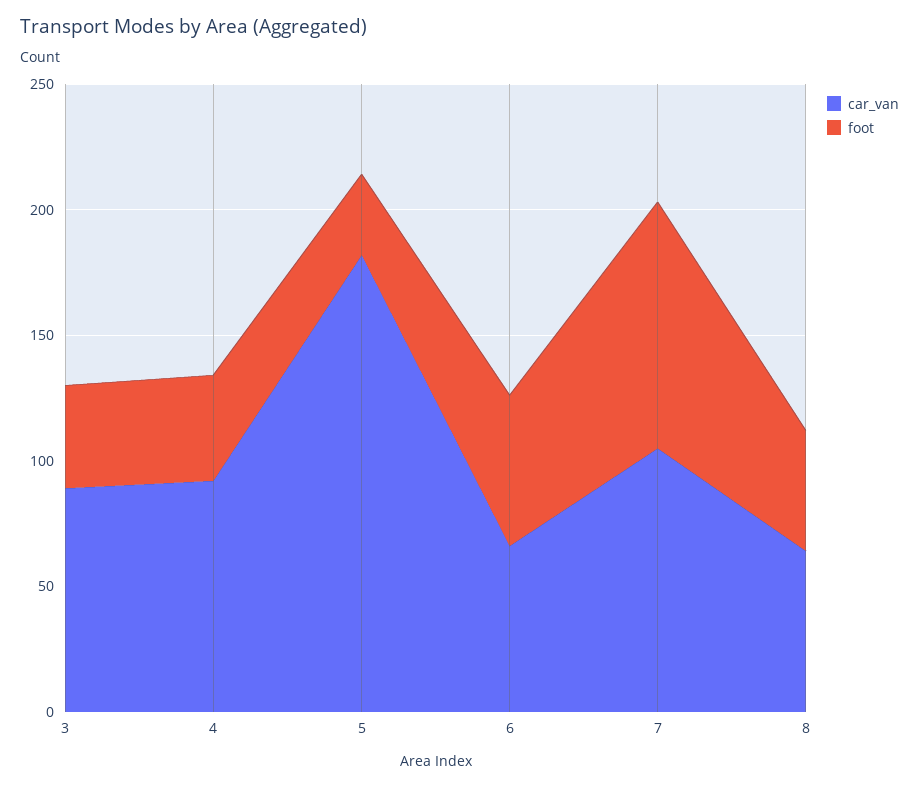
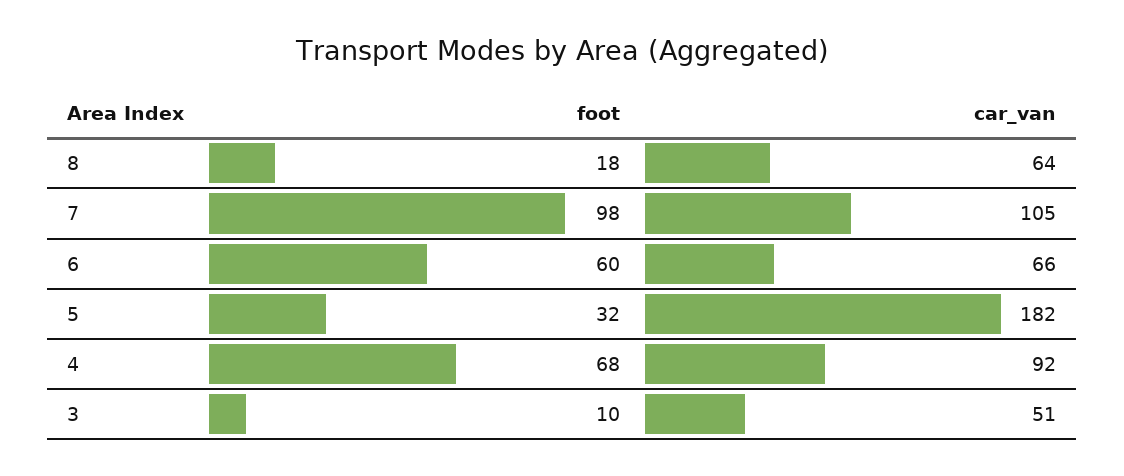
  {
    "car_van": {
-     "3": 90,
+     "3": 51,
      "4": 92,
      "5": 182,
      "6": 66,
      "7": 105,
      "8": 64
    },
    "foot": {
-     "3": 40,
+     "3": 10,
-     "4": 40,
+     "4": 68,
      "5": 32,
      "6": 60,
      "7": 98,
-     "8": 50
+     "8": 18
    }
  }

